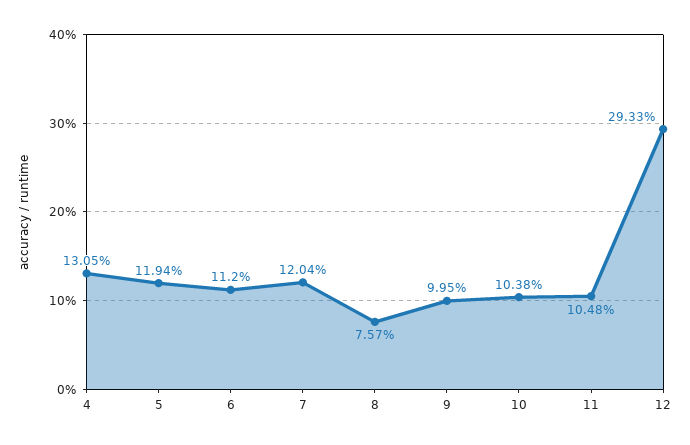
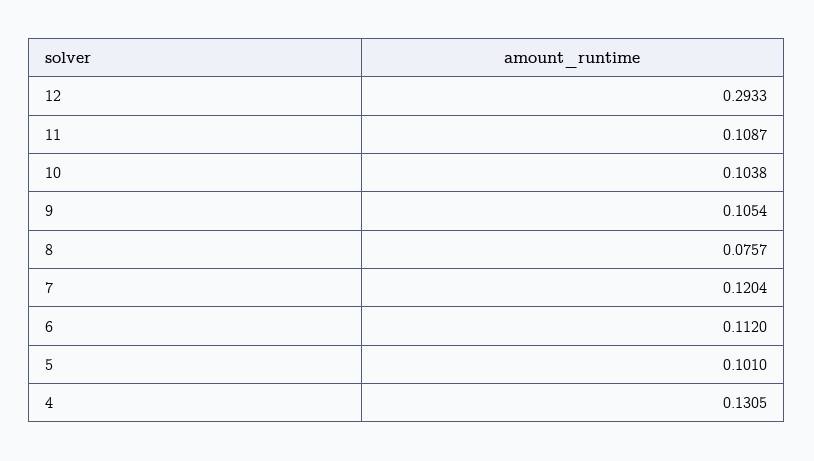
  {
    "4": 0.1305,
-   "5": 0.1194,
+   "5": 0.101,
    "6": 0.112,
    "7": 0.1204,
    "8": 0.0757,
-   "9": 0.0995,
+   "9": 0.1054,
    "10": 0.1038,
-   "11": 0.1048,
+   "11": 0.1087,
    "12": 0.2933
  }

